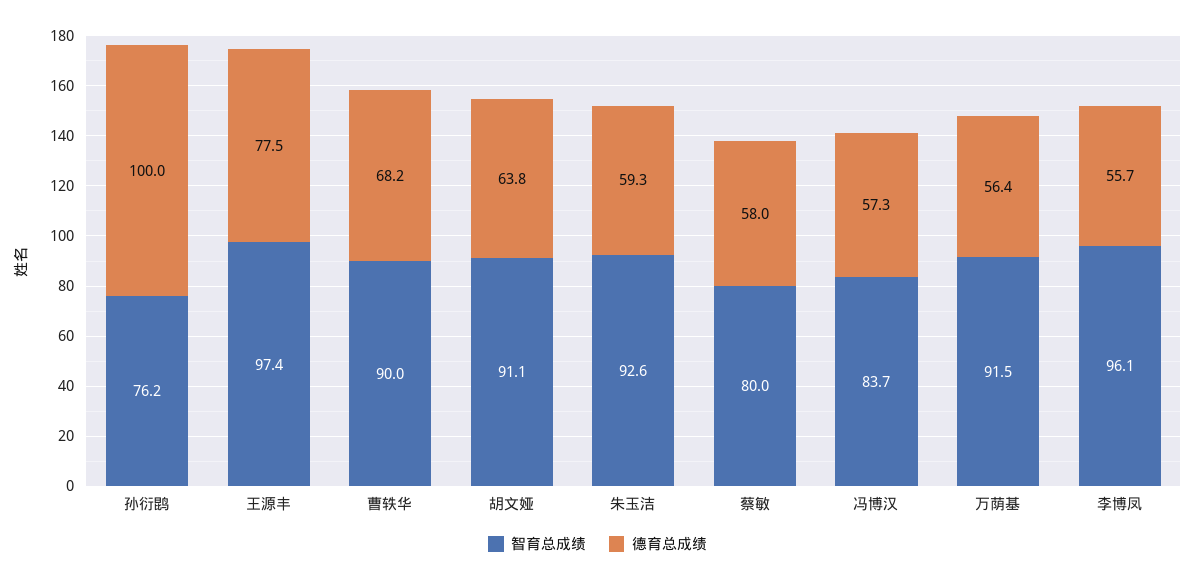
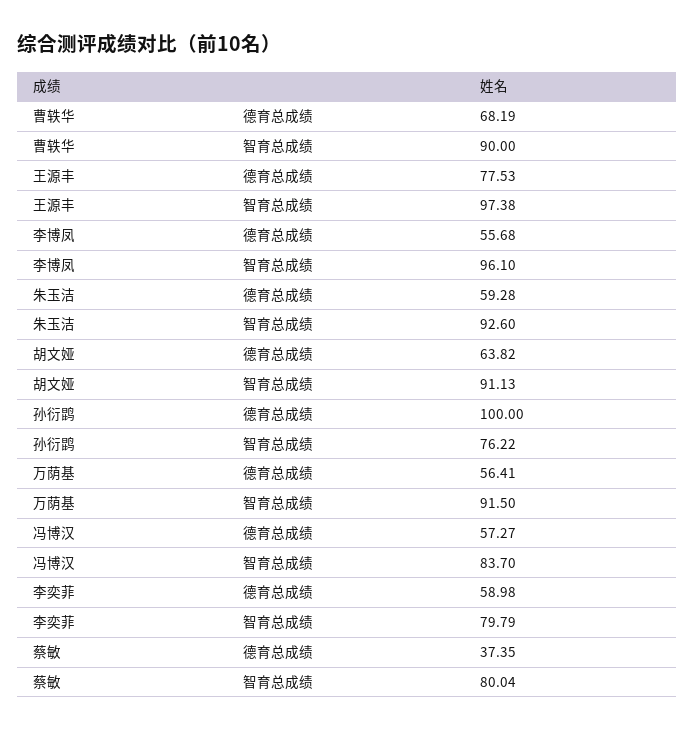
  {
    "智育总成绩": {
      "孙衍鹍": 76.22,
      "王源丰": 97.38,
      "曹轶华": 90,
      "胡文娅": 91.13,
      "朱玉洁": 92.6,
      "蔡敏": 80.04,
      "冯博汉": 83.7,
      "万荫基": 91.5,
-     "李博凤": 96.1
+     "李博凤": 96.1,
+     "李奕菲": 79.79
    },
    "德育总成绩": {
      "孙衍鹍": 100,
      "王源丰": 77.53,
      "曹轶华": 68.19,
      "胡文娅": 63.82,
      "朱玉洁": 59.28,
-     "蔡敏": 58,
+     "蔡敏": 37.35,
      "冯博汉": 57.27,
      "万荫基": 56.41,
-     "李博凤": 55.68
+     "李博凤": 55.68,
+     "李奕菲": 58.98
    }
  }

